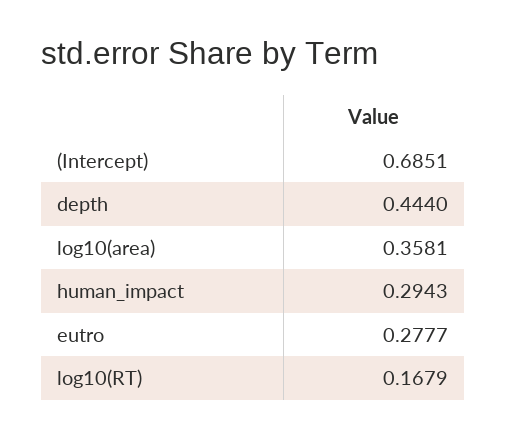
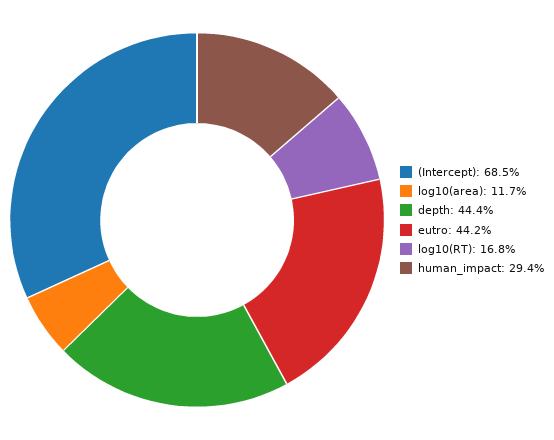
  {
    "(Intercept)": 0.6851,
    "depth": 0.444,
-   "log10(area)": 0.3581,
+   "log10(area)": 0.117,
    "human_impact": 0.2943,
-   "eutro": 0.2777,
+   "eutro": 0.442,
    "log10(RT)": 0.1679
  }

